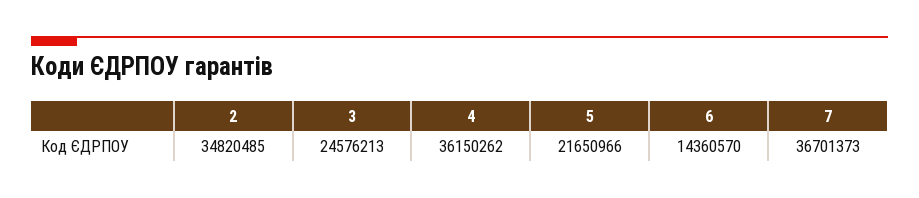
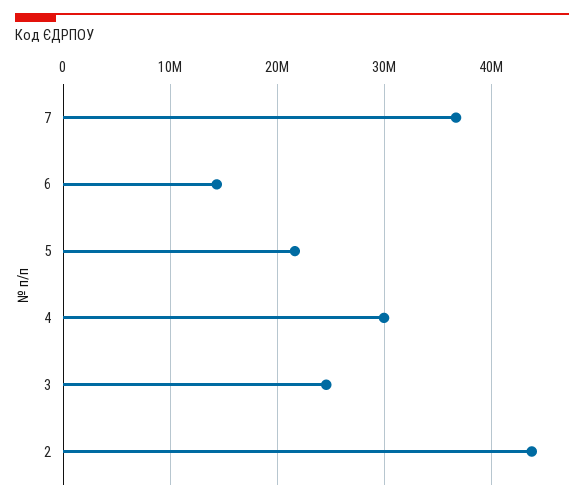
  {
-   "2": 34820485,
+   "2": 44000000,
    "3": 24576213,
-   "4": 36150262,
+   "4": 30000000,
    "5": 21650966,
    "6": 14360570,
    "7": 36701373
  }

